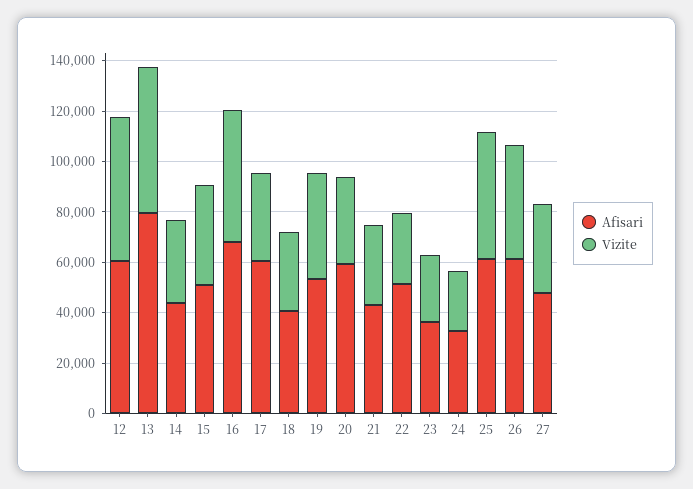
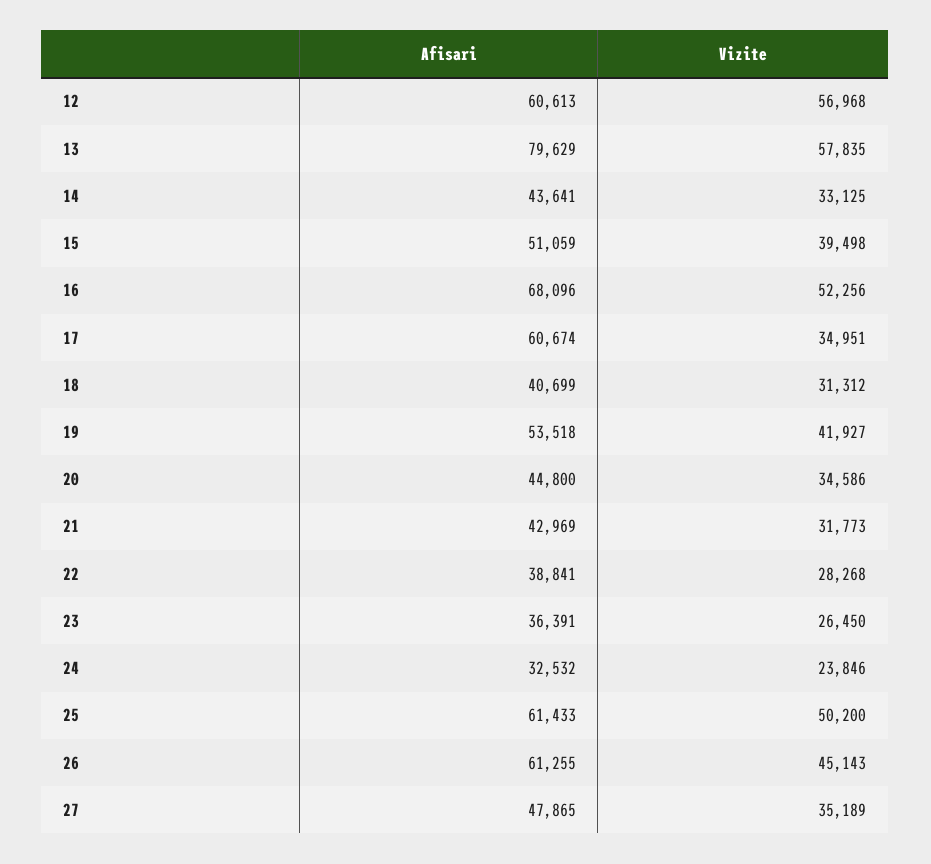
  {
    "Afisari": {
      "12": 60613,
      "13": 79629,
      "14": 43641,
      "15": 51059,
      "16": 68096,
      "17": 60674,
      "18": 40699,
      "19": 53518,
-     "20": 60000,
+     "20": 44800,
      "21": 42969,
-     "22": 50000,
+     "22": 38841,
      "23": 36391,
      "24": 32532,
      "25": 61433,
      "26": 61255,
      "27": 47865
    },
    "Vizite": {
      "12": 56968,
      "13": 57835,
      "14": 33125,
      "15": 39498,
      "16": 52256,
      "17": 34951,
      "18": 31312,
      "19": 41927,
      "20": 34586,
      "21": 31773,
      "22": 28268,
      "23": 26450,
      "24": 23846,
      "25": 50200,
      "26": 45143,
      "27": 35189
    }
  }

